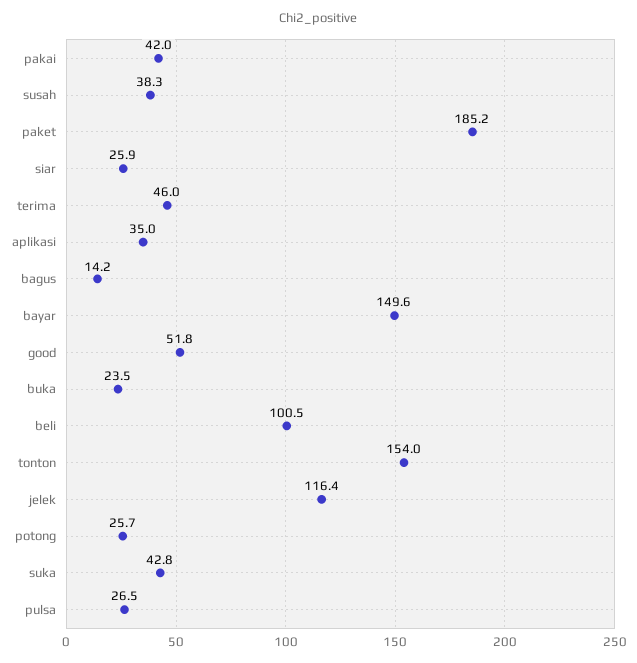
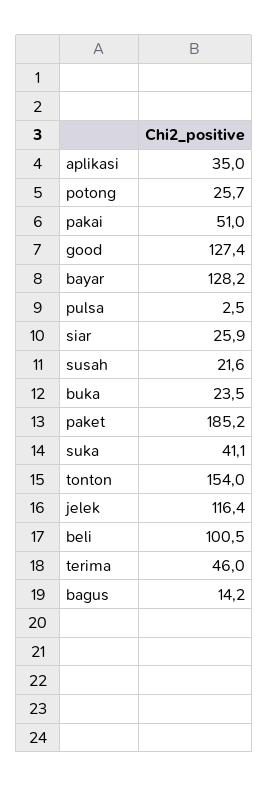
  {
-   "pakai": 42,
+   "pakai": 51,
-   "susah": 38.3,
+   "susah": 21.6,
    "paket": 185.2,
    "siar": 25.9,
    "terima": 46,
    "aplikasi": 35,
    "bagus": 14.2,
-   "bayar": 149.6,
+   "bayar": 128.2,
-   "good": 51.8,
+   "good": 127.4,
    "buka": 23.5,
    "beli": 100.5,
    "tonton": 154,
    "jelek": 116.4,
    "potong": 25.7,
-   "suka": 42.8,
+   "suka": 41.1,
-   "pulsa": 26.5
+   "pulsa": 2.5
  }

